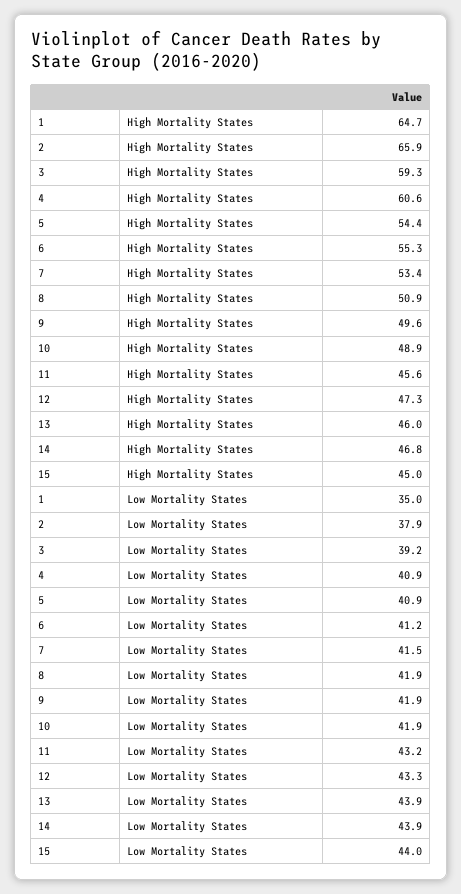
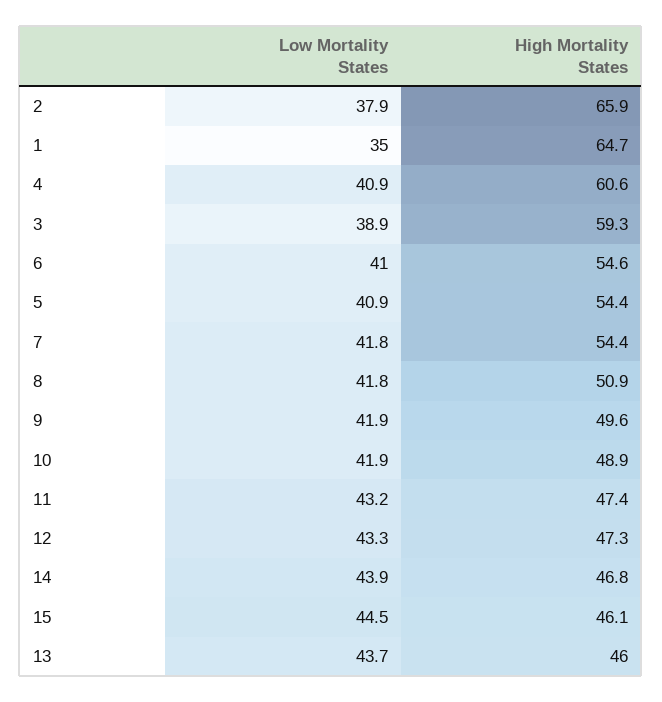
  {
    "1": {
      "High Mortality States": 64.7,
      "Low Mortality States": 35
    },
    "2": {
      "High Mortality States": 65.9,
      "Low Mortality States": 37.9
    },
    "3": {
      "High Mortality States": 59.3,
-     "Low Mortality States": 39.2
+     "Low Mortality States": 38.9
    },
    "4": {
      "High Mortality States": 60.6,
      "Low Mortality States": 40.9
    },
    "5": {
      "High Mortality States": 54.4,
      "Low Mortality States": 40.9
    },
    "6": {
-     "High Mortality States": 55.3,
+     "High Mortality States": 54.6,
-     "Low Mortality States": 41.2
+     "Low Mortality States": 41
    },
    "7": {
-     "High Mortality States": 53.4,
+     "High Mortality States": 54.4,
-     "Low Mortality States": 41.5
+     "Low Mortality States": 41.8
    },
    "8": {
      "High Mortality States": 50.9,
-     "Low Mortality States": 41.9
+     "Low Mortality States": 41.8
    },
    "9": {
      "High Mortality States": 49.6,
      "Low Mortality States": 41.9
    },
    "10": {
      "High Mortality States": 48.9,
      "Low Mortality States": 41.9
    },
    "11": {
-     "High Mortality States": 45.6,
+     "High Mortality States": 47.4,
      "Low Mortality States": 43.2
    },
    "12": {
      "High Mortality States": 47.3,
      "Low Mortality States": 43.3
    },
    "13": {
      "High Mortality States": 46,
-     "Low Mortality States": 43.9
+     "Low Mortality States": 43.7
    },
    "14": {
      "High Mortality States": 46.8,
      "Low Mortality States": 43.9
    },
    "15": {
-     "High Mortality States": 45,
+     "High Mortality States": 46.1,
-     "Low Mortality States": 44
+     "Low Mortality States": 44.5
    }
  }

